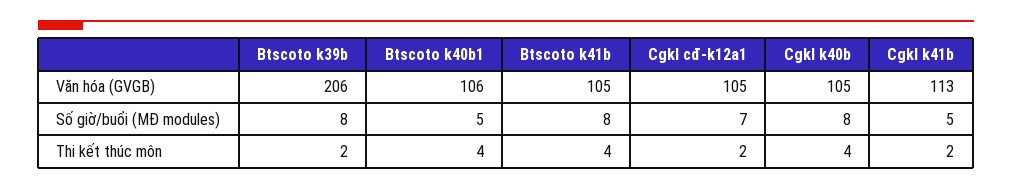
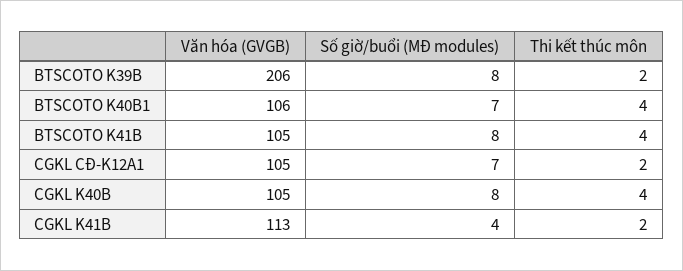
  {
    "Btscoto k39b": {
      "Văn hóa (GVGB)": 206,
      "Số giờ/buổi (MĐ modules)": 8,
      "Thi kết thúc môn": 2
    },
    "Btscoto k40b1": {
      "Văn hóa (GVGB)": 106,
-     "Số giờ/buổi (MĐ modules)": 5,
+     "Số giờ/buổi (MĐ modules)": 7,
      "Thi kết thúc môn": 4
    },
    "Btscoto k41b": {
      "Văn hóa (GVGB)": 105,
      "Số giờ/buổi (MĐ modules)": 8,
      "Thi kết thúc môn": 4
    },
    "Cgkl cđ-k12a1": {
      "Văn hóa (GVGB)": 105,
      "Số giờ/buổi (MĐ modules)": 7,
      "Thi kết thúc môn": 2
    },
    "Cgkl k40b": {
      "Văn hóa (GVGB)": 105,
      "Số giờ/buổi (MĐ modules)": 8,
      "Thi kết thúc môn": 4
    },
    "Cgkl k41b": {
      "Văn hóa (GVGB)": 113,
-     "Số giờ/buổi (MĐ modules)": 5,
+     "Số giờ/buổi (MĐ modules)": 4,
      "Thi kết thúc môn": 2
    }
  }

